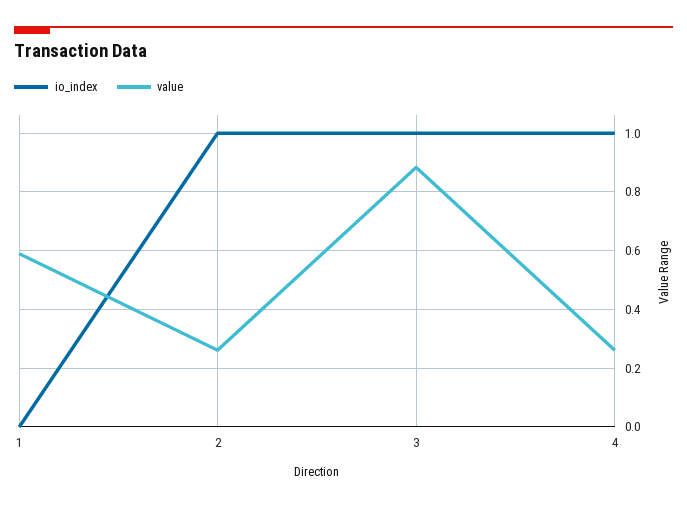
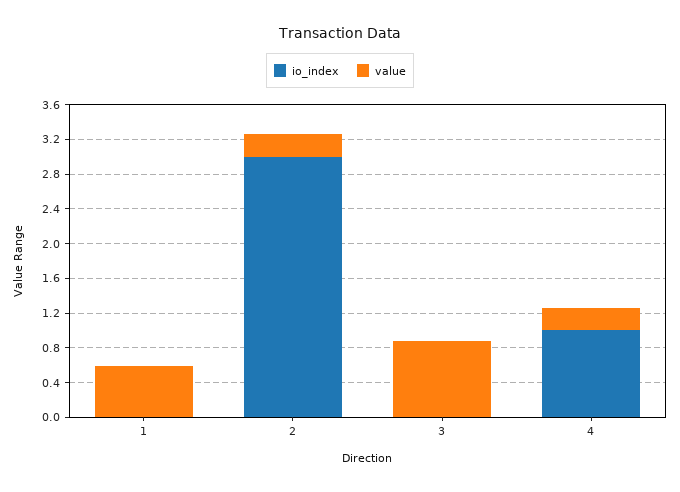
  {
    "io_index": {
      "1": 0,
-     "2": 1,
+     "2": 3,
-     "3": 1,
+     "3": 0,
      "4": 1
    },
    "value": {
      "1": 0.6,
      "2": 0.25,
      "3": 0.875,
      "4": 0.25
    }
  }

